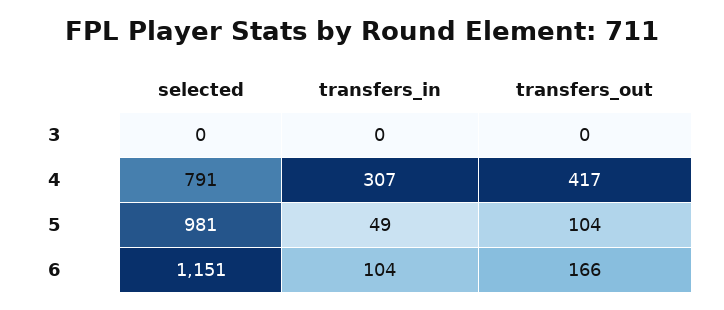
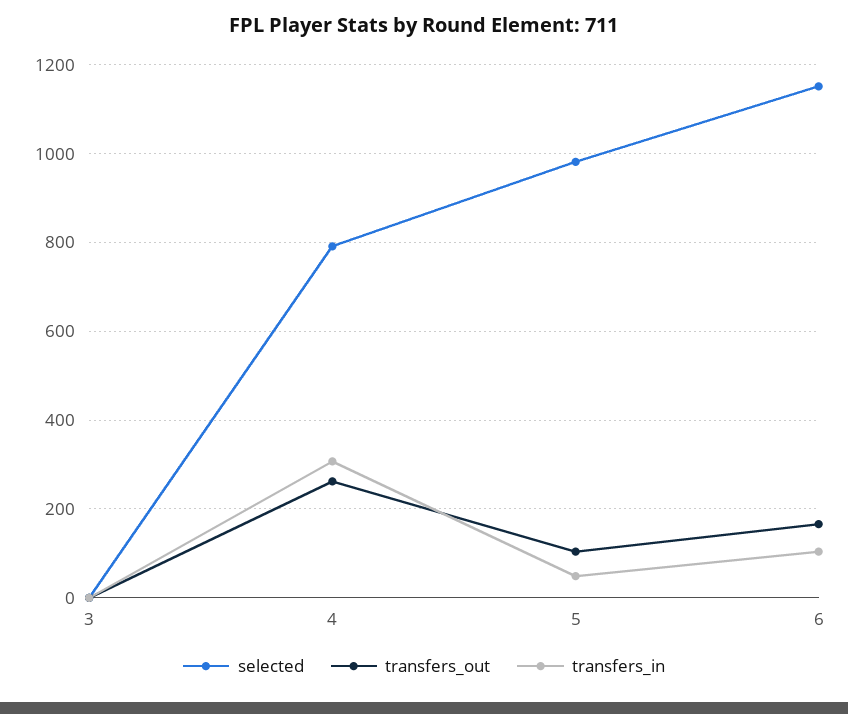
  {
    "selected": {
      "3": 0,
      "4": 791,
      "5": 981,
      "6": 1151
    },
    "transfers_in": {
      "3": 0,
      "4": 307,
      "5": 49,
      "6": 104
    },
    "transfers_out": {
      "3": 0,
-     "4": 417,
+     "4": 260,
      "5": 104,
      "6": 166
    }
  }

